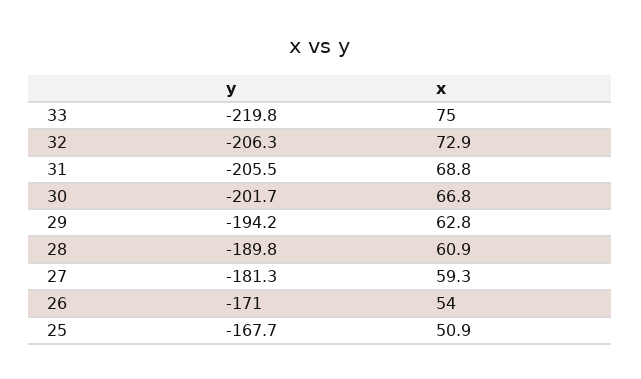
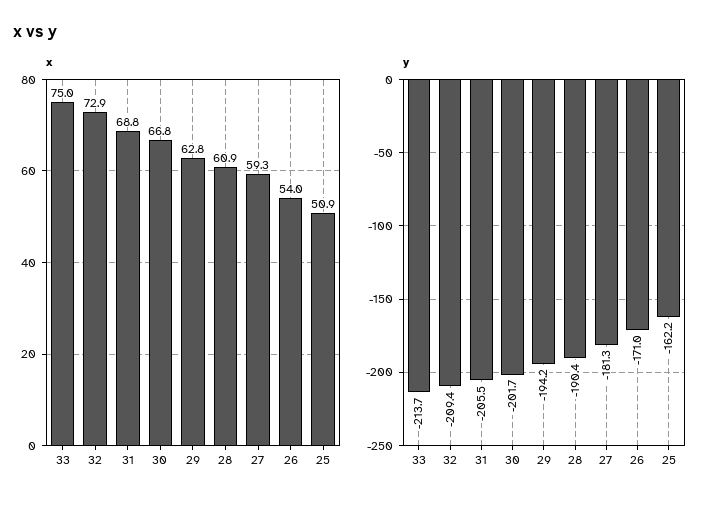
  {
    "y": {
-     "33": -219.8,
+     "33": -213.7,
-     "32": -206.3,
+     "32": -209.4,
      "31": -205.5,
      "30": -201.7,
      "29": -194.2,
-     "28": -189.8,
+     "28": -190.4,
      "27": -181.3,
      "26": -171,
-     "25": -167.7
+     "25": -162.2
    },
    "x": {
      "33": 75,
      "32": 72.9,
      "31": 68.8,
      "30": 66.8,
      "29": 62.8,
      "28": 60.9,
      "27": 59.3,
      "26": 54,
      "25": 50.9
    }
  }

